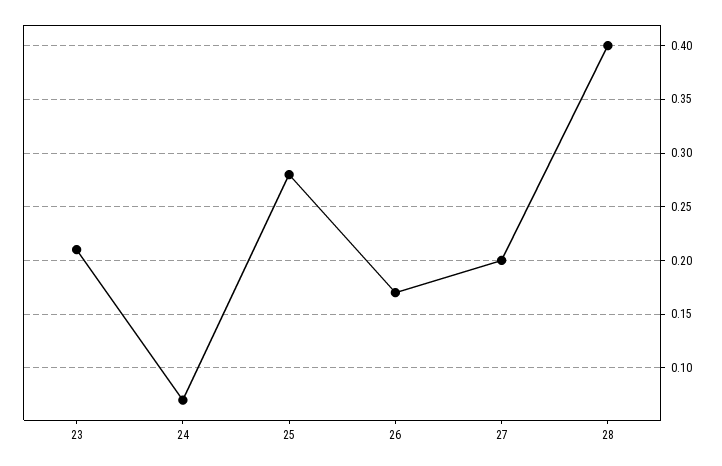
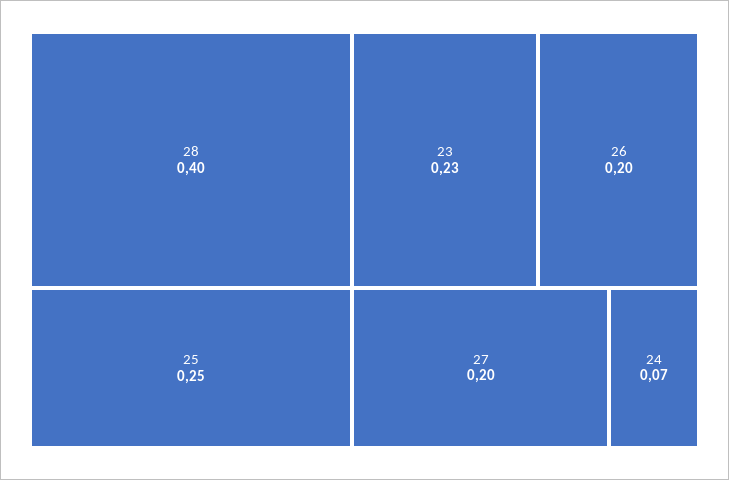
  {
-   "23": 0.21,
+   "23": 0.23,
    "24": 0.07,
-   "25": 0.28,
+   "25": 0.25,
-   "26": 0.17,
+   "26": 0.2,
    "27": 0.2,
    "28": 0.4
  }

